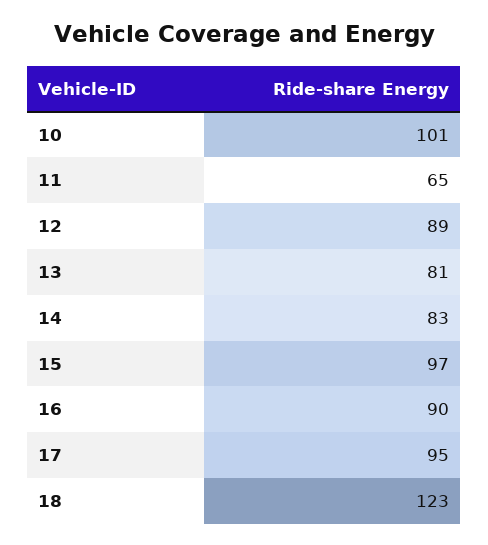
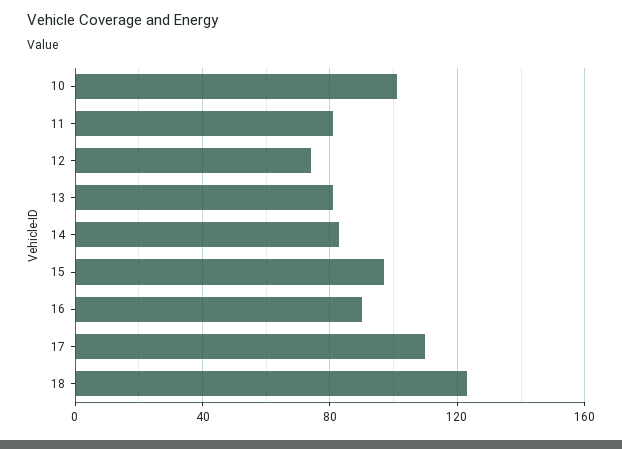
  {
    "10": 101,
-   "11": 65,
+   "11": 80,
-   "12": 89,
+   "12": 75,
    "13": 81,
    "14": 83,
    "15": 97,
    "16": 90,
-   "17": 95,
+   "17": 110,
    "18": 123
  }

